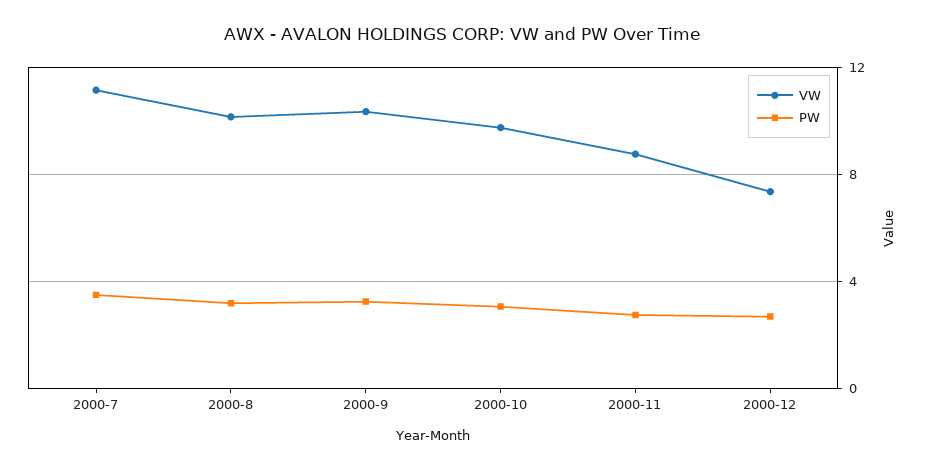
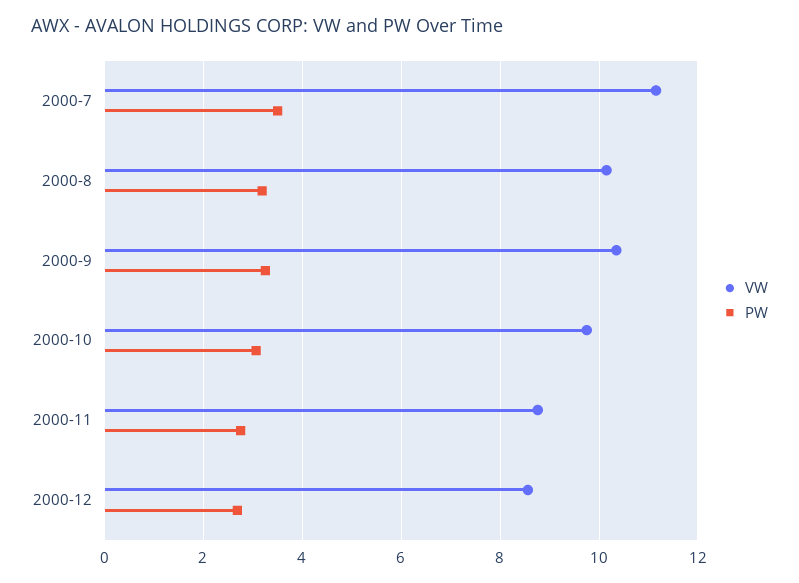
  {
    "VW": {
      "2000-7": 11.2,
      "2000-8": 10.2,
      "2000-9": 10.4,
      "2000-10": 9.8,
      "2000-11": 8.8,
-     "2000-12": 7.5
+     "2000-12": 8.6
    },
    "PW": {
      "2000-7": 3.6,
      "2000-8": 3.2,
      "2000-9": 3.2,
      "2000-10": 3,
      "2000-11": 2.8,
      "2000-12": 2.6
    }
  }

